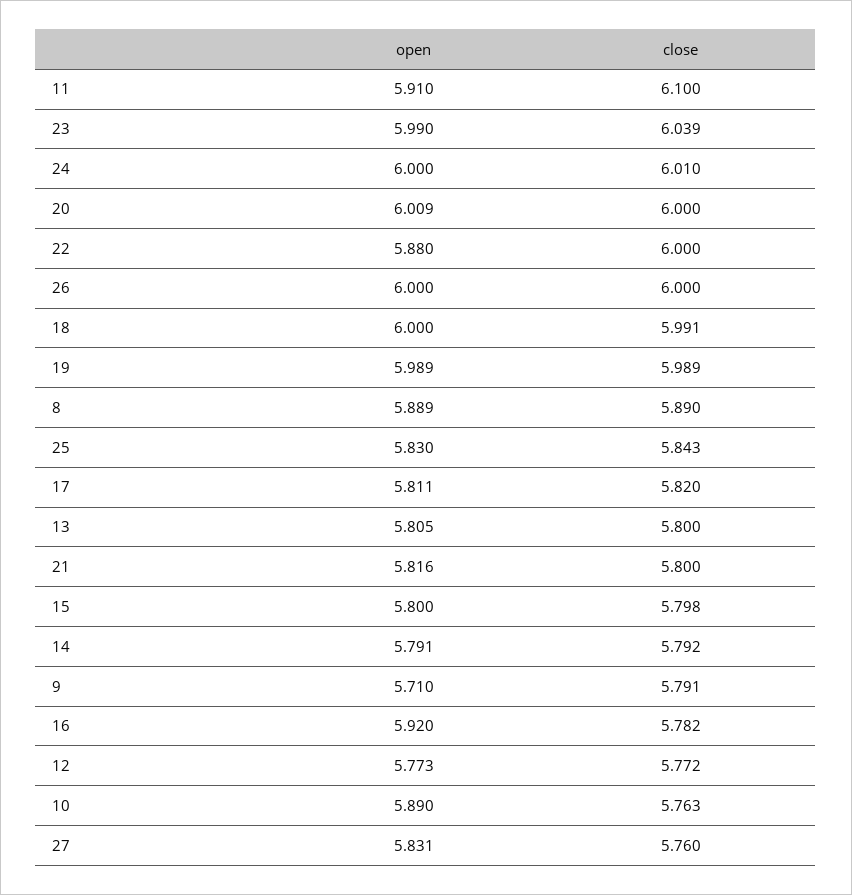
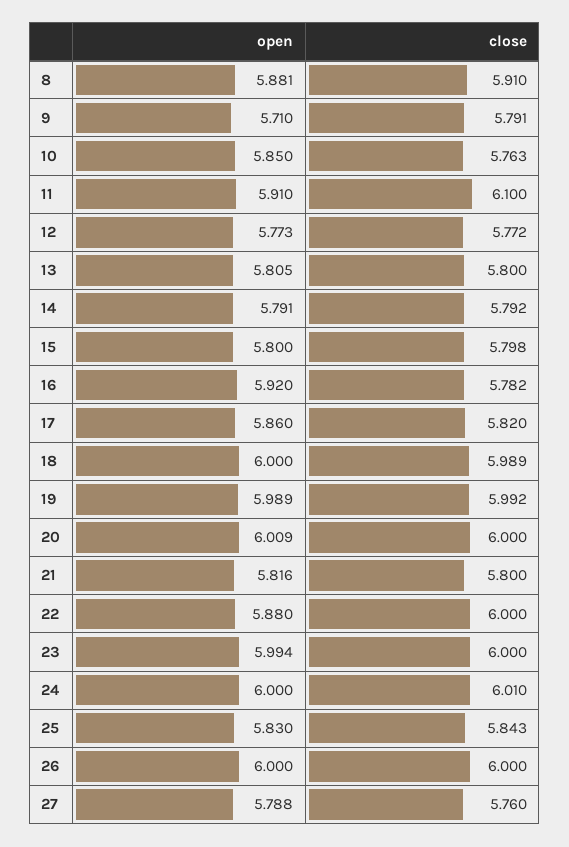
  {
    "open": {
      "11": 5.91,
-     "23": 5.99,
+     "23": 5.994,
      "24": 6,
      "20": 6.009,
      "22": 5.88,
      "26": 6,
      "18": 6,
      "19": 5.989,
-     "8": 5.889,
+     "8": 5.881,
      "25": 5.83,
-     "17": 5.811,
+     "17": 5.86,
      "13": 5.805,
      "21": 5.816,
      "15": 5.8,
      "14": 5.791,
      "9": 5.71,
      "16": 5.92,
      "12": 5.773,
-     "10": 5.89,
+     "10": 5.85,
-     "27": 5.831
+     "27": 5.788
    },
    "close": {
      "11": 6.1,
-     "23": 6.039,
+     "23": 6,
      "24": 6.01,
      "20": 6,
      "22": 6,
      "26": 6,
-     "18": 5.991,
+     "18": 5.989,
-     "19": 5.989,
+     "19": 5.992,
-     "8": 5.89,
+     "8": 5.91,
      "25": 5.843,
      "17": 5.82,
      "13": 5.8,
      "21": 5.8,
      "15": 5.798,
      "14": 5.792,
      "9": 5.791,
      "16": 5.782,
      "12": 5.772,
      "10": 5.763,
      "27": 5.76
    }
  }

